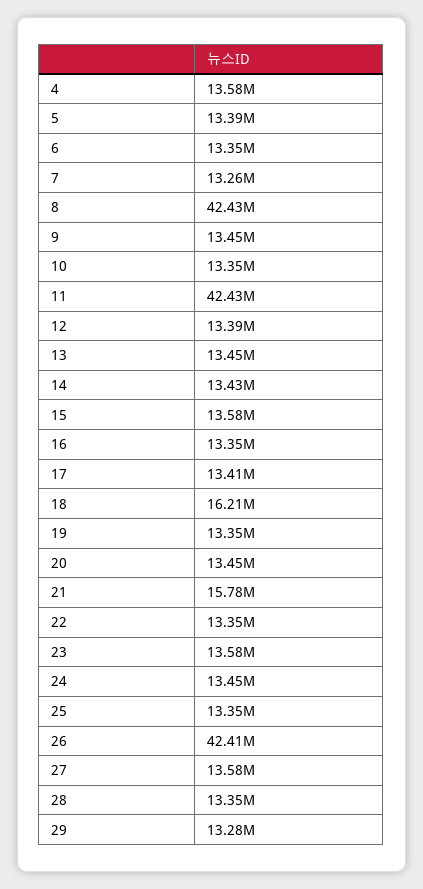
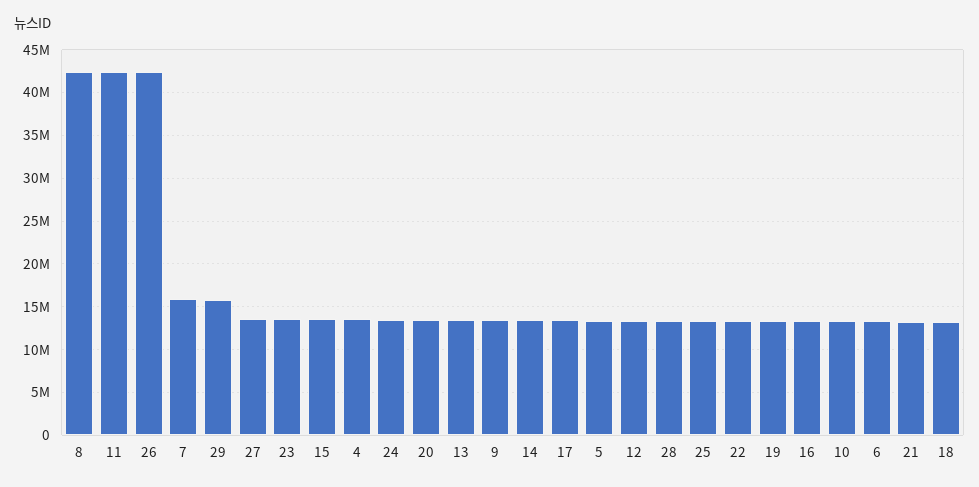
  {
    "4": 13580000,
    "5": 13390000,
    "6": 13350000,
-   "7": 13260000,
+   "7": 16000000,
    "8": 42430000,
    "9": 13450000,
    "10": 13350000,
    "11": 42430000,
    "12": 13390000,
    "13": 13450000,
    "14": 13430000,
    "15": 13580000,
    "16": 13350000,
    "17": 13410000,
-   "18": 16210000,
+   "18": 13000000,
    "19": 13350000,
    "20": 13450000,
-   "21": 15780000,
+   "21": 13000000,
    "22": 13350000,
    "23": 13580000,
    "24": 13450000,
    "25": 13350000,
    "26": 42410000,
    "27": 13580000,
    "28": 13350000,
-   "29": 13280000
+   "29": 16000000
  }

